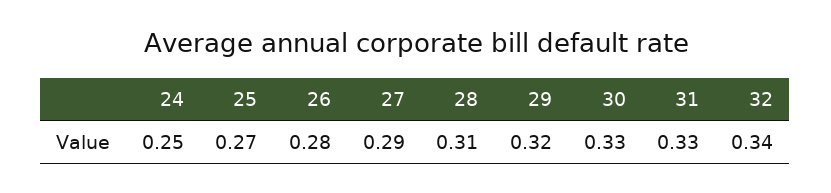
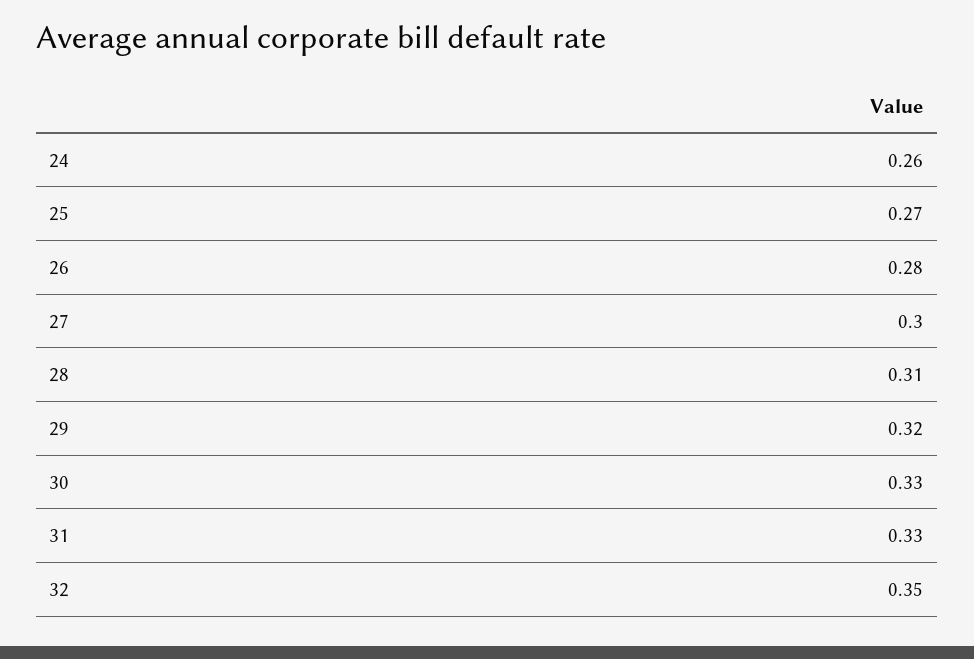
  {
-   "24": 0.25,
+   "24": 0.26,
    "25": 0.27,
    "26": 0.28,
-   "27": 0.29,
+   "27": 0.3,
    "28": 0.31,
    "29": 0.32,
    "30": 0.33,
    "31": 0.33,
-   "32": 0.34
+   "32": 0.35
  }

